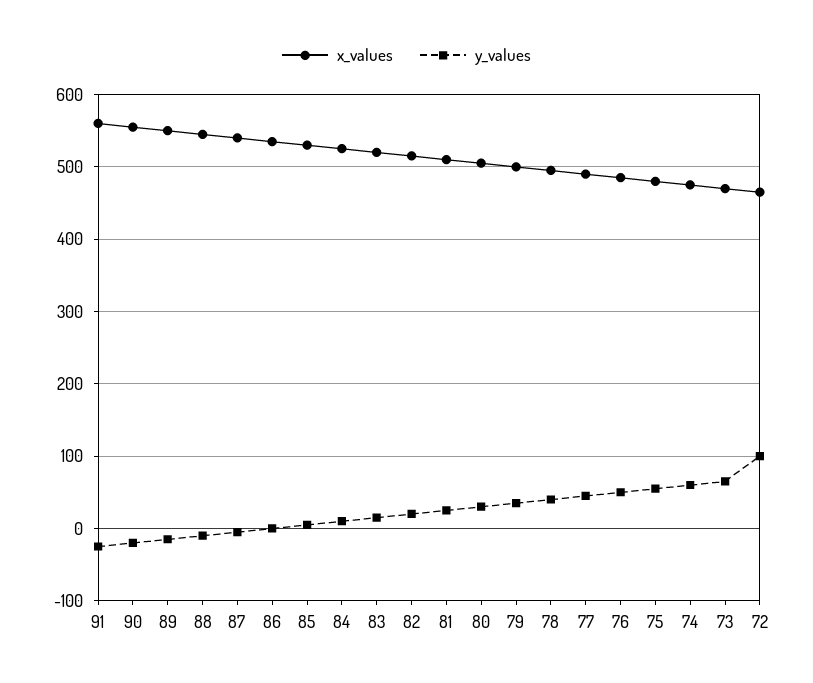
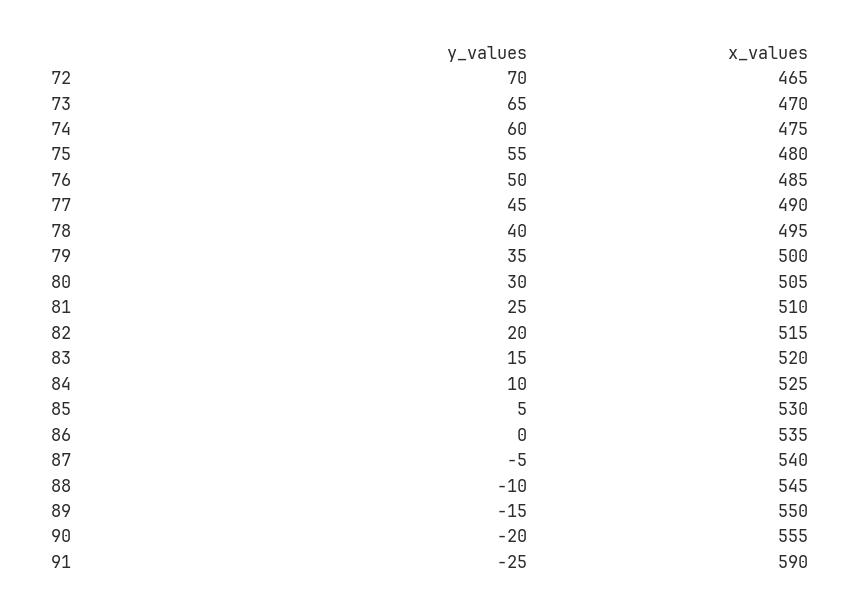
  {
    "x_values": {
-     "91": 560,
+     "91": 590,
      "90": 555,
      "89": 550,
      "88": 545,
      "87": 540,
      "86": 535,
      "85": 530,
      "84": 525,
      "83": 520,
      "82": 515,
      "81": 510,
      "80": 505,
      "79": 500,
      "78": 495,
      "77": 490,
      "76": 485,
      "75": 480,
      "74": 475,
      "73": 470,
      "72": 465
    },
    "y_values": {
      "91": -25,
      "90": -20,
      "89": -15,
      "88": -10,
      "87": -5,
      "86": 0,
      "85": 5,
      "84": 10,
      "83": 15,
      "82": 20,
      "81": 25,
      "80": 30,
      "79": 35,
      "78": 40,
      "77": 45,
      "76": 50,
      "75": 55,
      "74": 60,
      "73": 65,
-     "72": 100
+     "72": 70
    }
  }

